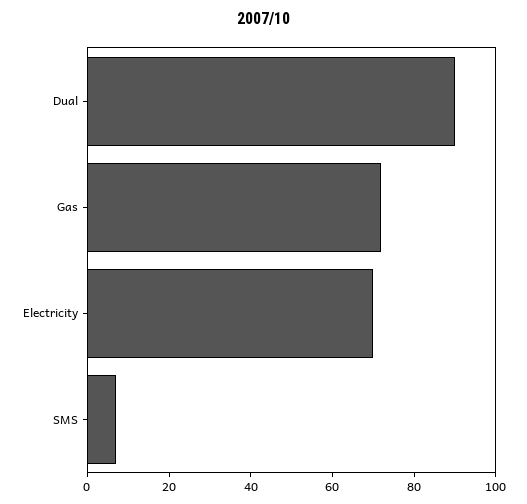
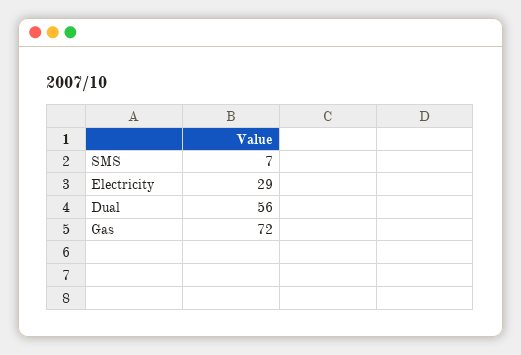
  {
-   "Dual": 90,
+   "Dual": 56,
    "Gas": 72,
-   "Electricity": 70,
+   "Electricity": 29,
    "SMS": 7
  }

